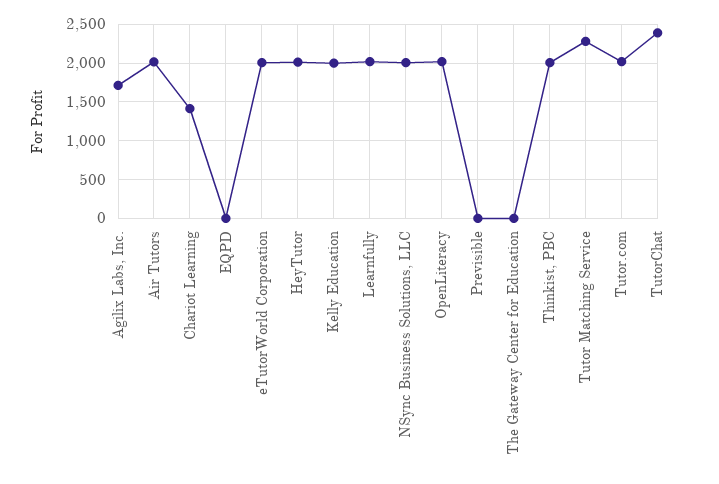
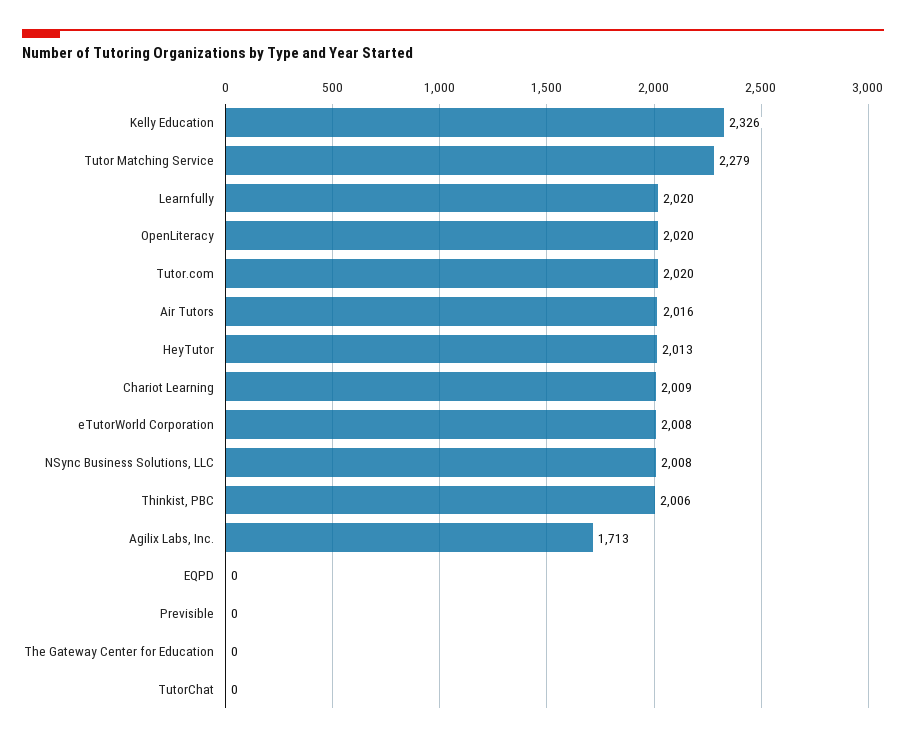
  {
    "Agilix Labs, Inc.": 1713,
    "Air Tutors": 2016,
-   "Chariot Learning": 1400,
+   "Chariot Learning": 2009,
    "EQPD": 0,
    "eTutorWorld Corporation": 2008,
    "HeyTutor": 2013,
-   "Kelly Education": 2000,
+   "Kelly Education": 2326,
    "Learnfully": 2020,
    "NSync Business Solutions, LLC": 2008,
    "OpenLiteracy": 2020,
    "Previsible": 0,
    "The Gateway Center for Education": 0,
    "Thinkist, PBC": 2006,
    "Tutor Matching Service": 2279,
    "Tutor.com": 2020,
-   "TutorChat": 2400
+   "TutorChat": 0
  }

